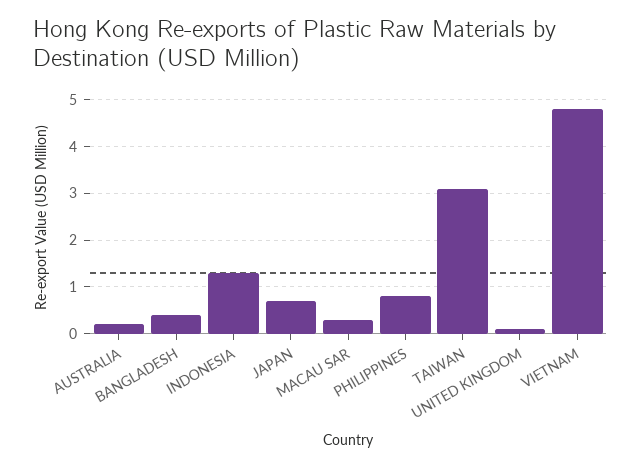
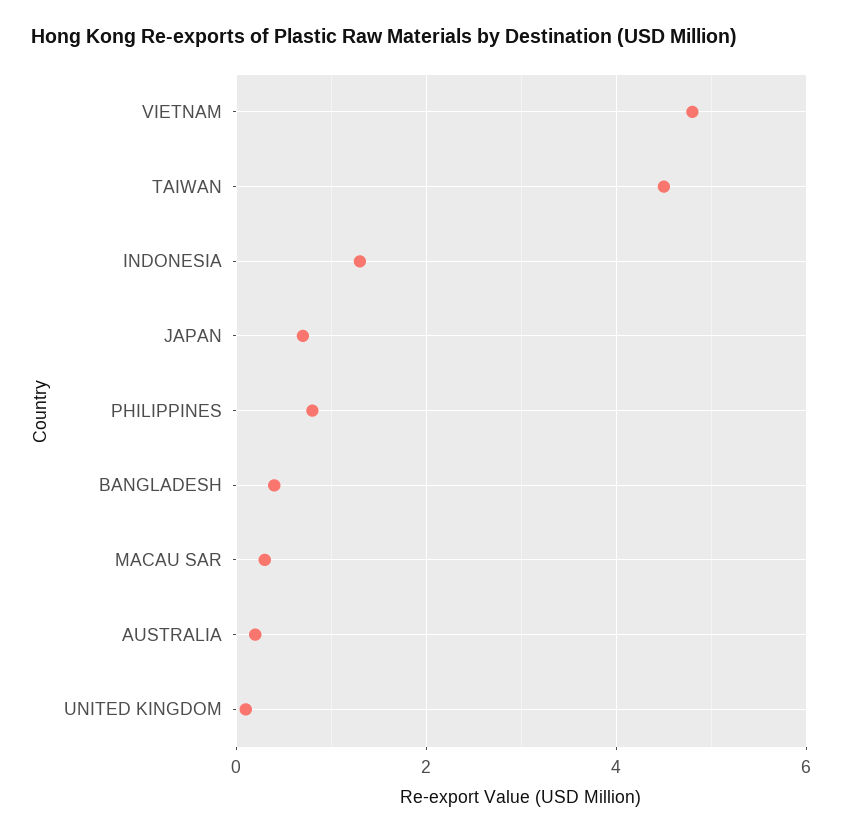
  {
    "AUSTRALIA": 0,
    "BANGLADESH": 0.5,
    "INDONESIA": 1.5,
    "JAPAN": 0.5,
    "MACAU SAR": 0.5,
    "PHILIPPINES": 1,
-   "TAIWAN": 3,
+   "TAIWAN": 4.5,
    "UNITED KINGDOM": 0,
    "VIETNAM": 5
  }

